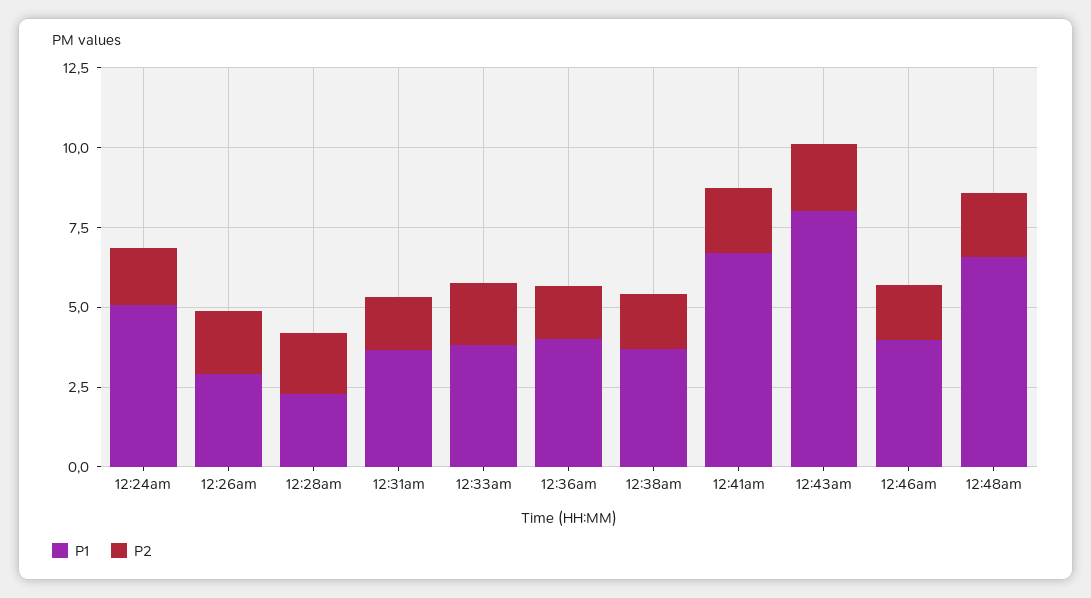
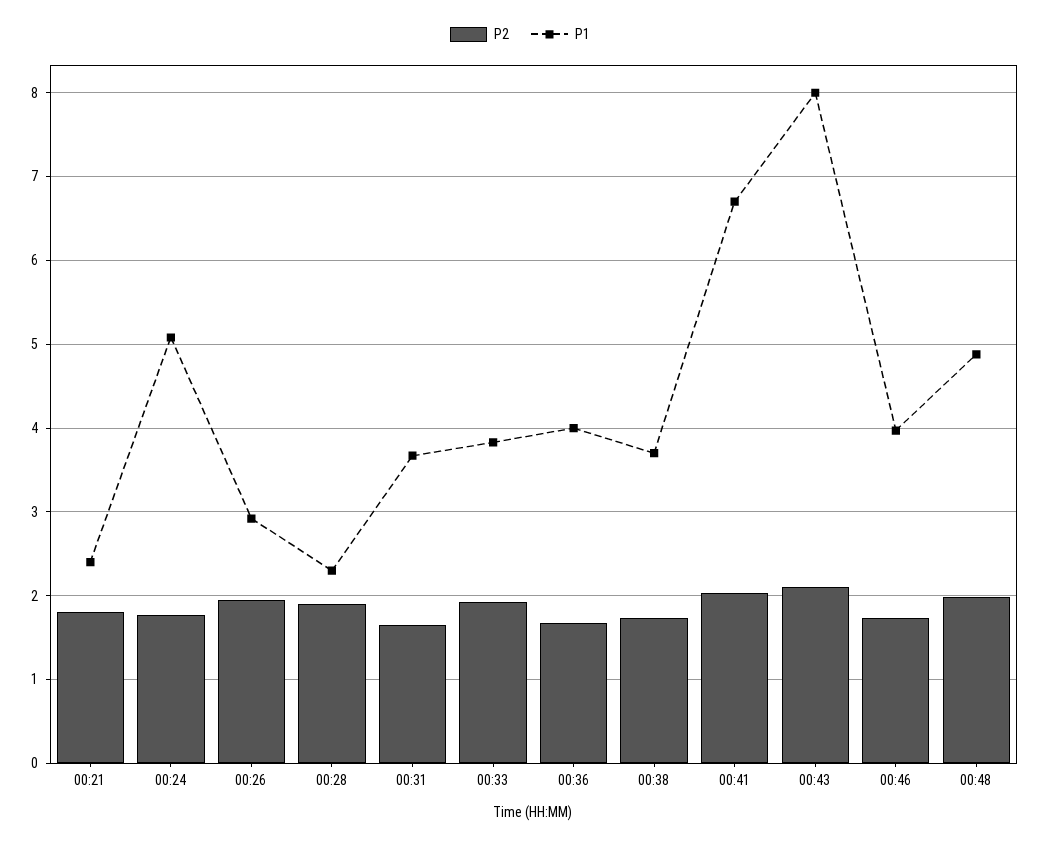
  {
    "P1": {
      "12:24am": 5.1,
      "12:26am": 2.9,
      "12:28am": 2.3,
      "12:31am": 3.7,
      "12:33am": 3.8,
      "12:36am": 4,
      "12:38am": 3.7,
      "12:41am": 6.7,
      "12:43am": 8,
      "12:46am": 4,
-     "12:48am": 6.5
+     "12:48am": 4.9,
+     "00:21": 2.4
    },
    "P2": {
      "12:24am": 1.8,
      "12:26am": 2,
      "12:28am": 1.9,
      "12:31am": 1.7,
      "12:33am": 1.9,
      "12:36am": 1.7,
      "12:38am": 1.7,
      "12:41am": 2,
      "12:43am": 2.1,
      "12:46am": 1.7,
-     "12:48am": 2
+     "12:48am": 2,
+     "00:21": 1.8
    }
  }

